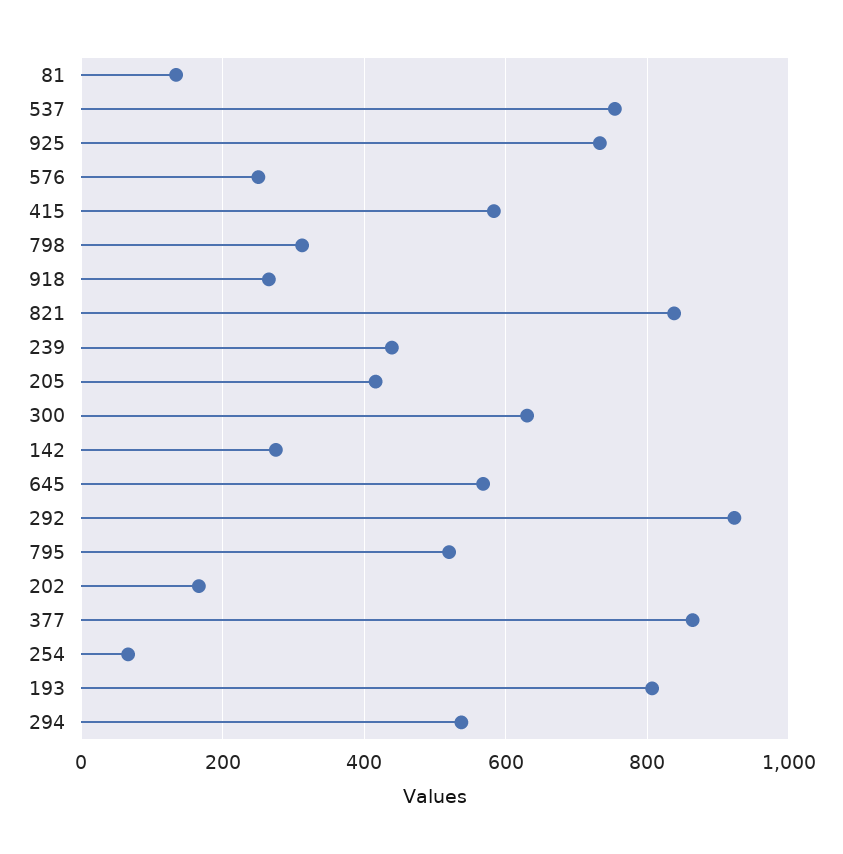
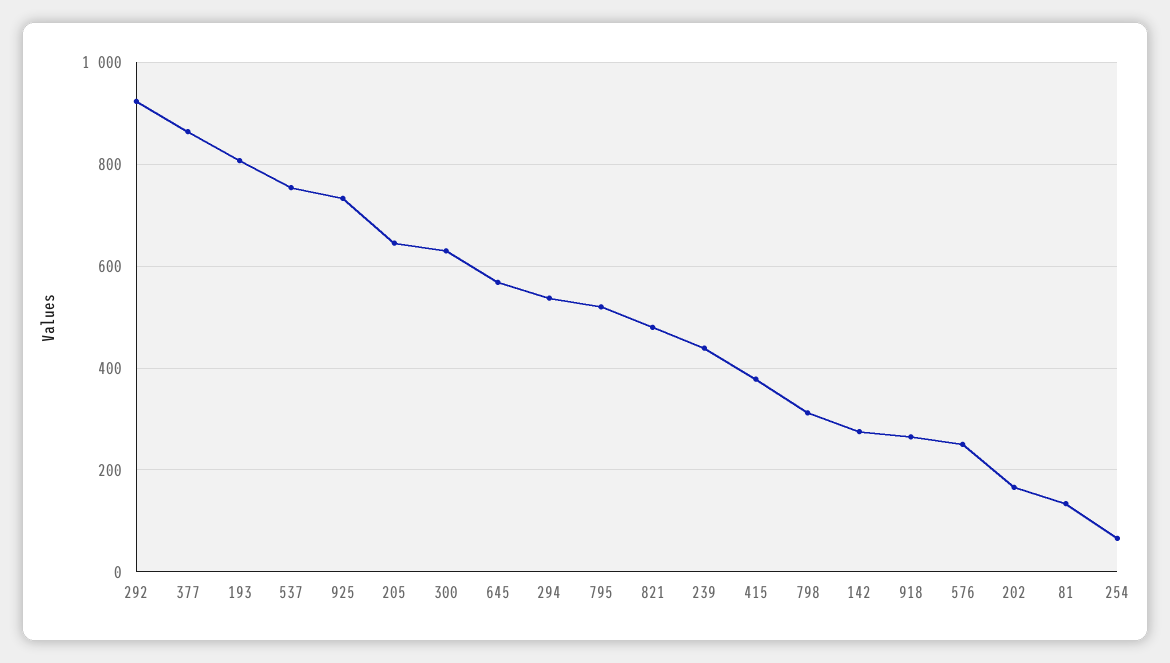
  {
    "81": 140,
    "537": 760,
    "925": 740,
    "576": 260,
-   "415": 580,
+   "415": 380,
    "798": 320,
    "918": 260,
-   "821": 840,
+   "821": 480,
    "239": 440,
-   "205": 420,
+   "205": 640,
    "300": 640,
    "142": 280,
    "645": 560,
    "292": 920,
    "795": 520,
    "202": 160,
    "377": 860,
    "254": 60,
    "193": 800,
    "294": 540
  }

